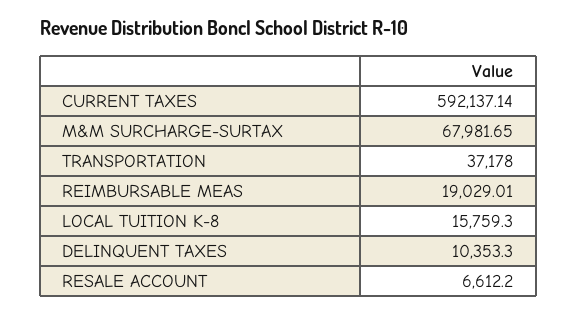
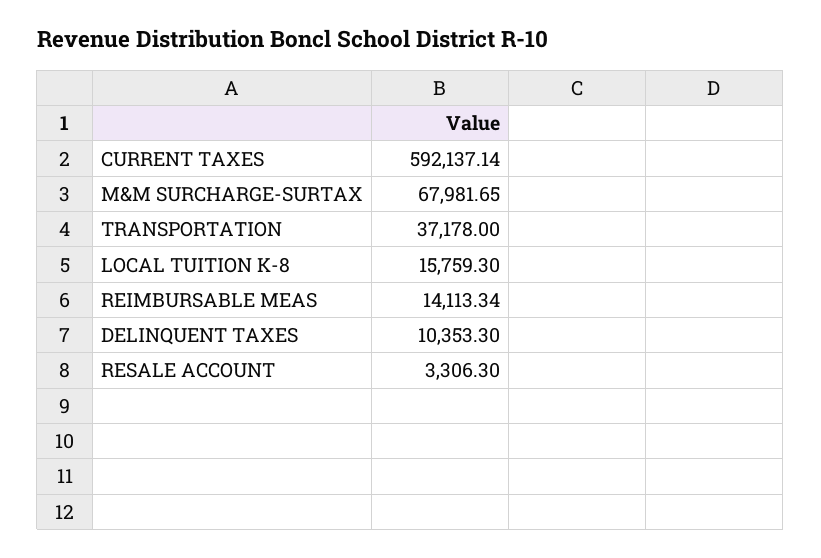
  {
    "CURRENT TAXES": 592137.14,
    "M&M SURCHARGE-SURTAX": 67981.65,
    "TRANSPORTATION": 37178,
-   "REIMBURSABLE MEAS": 19029.01,
+   "REIMBURSABLE MEAS": 14113.34,
    "LOCAL TUITION K-8": 15759.3,
    "DELINQUENT TAXES": 10353.3,
-   "RESALE ACCOUNT": 6612.2
+   "RESALE ACCOUNT": 3306.3
  }

